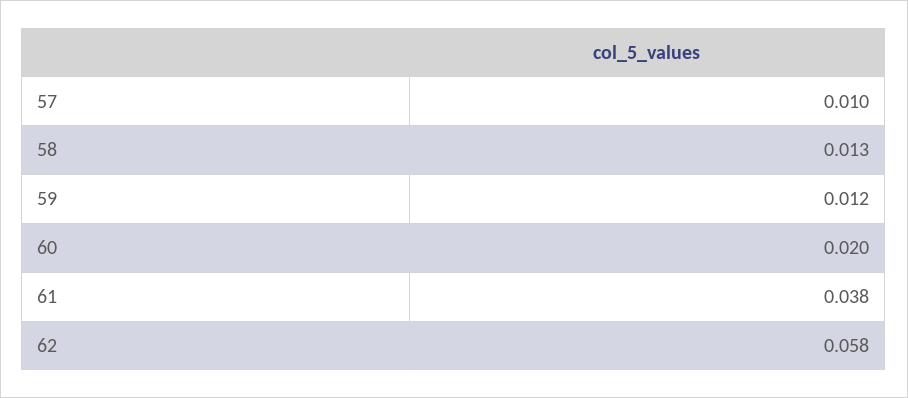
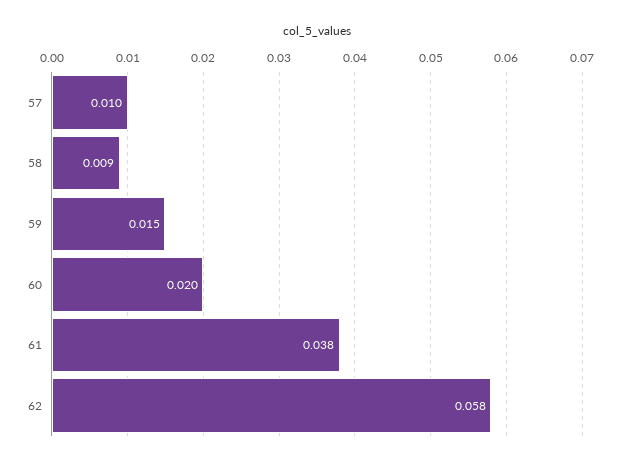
  {
    "57": 0.01,
-   "58": 0.013,
+   "58": 0.009,
-   "59": 0.012,
+   "59": 0.015,
    "60": 0.02,
    "61": 0.038,
    "62": 0.058
  }

